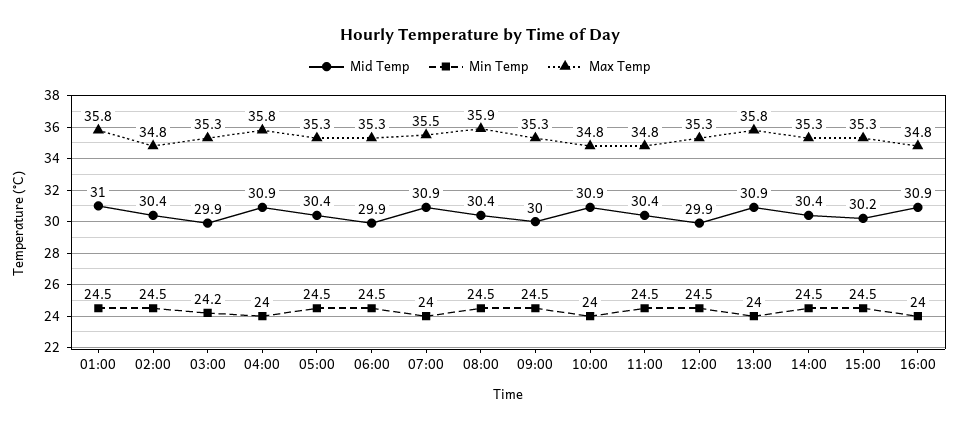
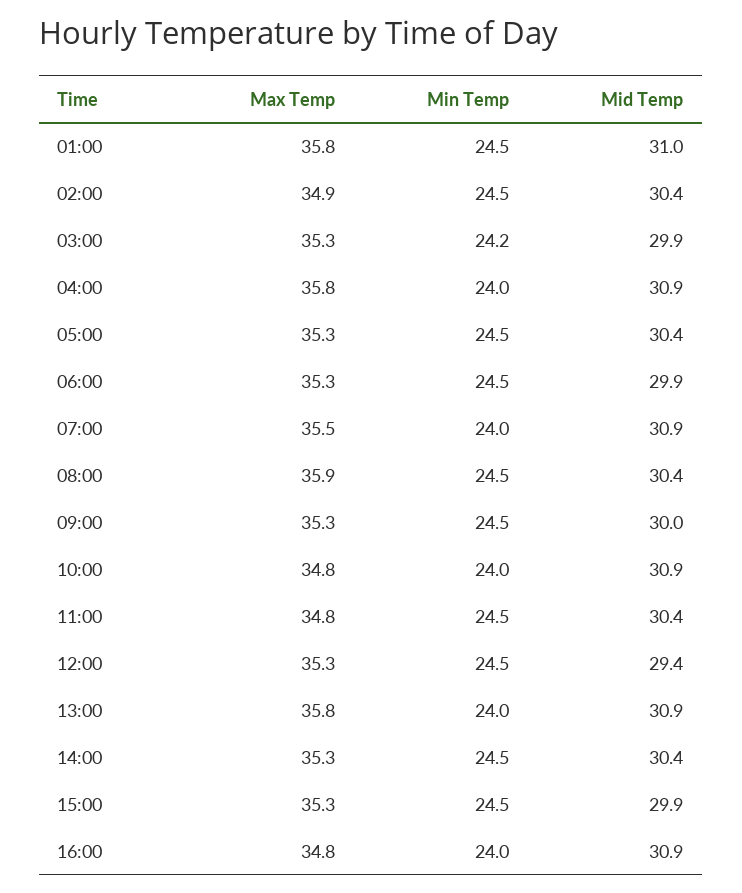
  {
    "Mid Temp": {
      "01:00": 31,
      "02:00": 30.4,
      "03:00": 29.9,
      "04:00": 30.9,
      "05:00": 30.4,
      "06:00": 29.9,
      "07:00": 30.9,
      "08:00": 30.4,
      "09:00": 30,
      "10:00": 30.9,
      "11:00": 30.4,
-     "12:00": 29.9,
+     "12:00": 29.4,
      "13:00": 30.9,
      "14:00": 30.4,
-     "15:00": 30.2,
+     "15:00": 29.9,
      "16:00": 30.9
    },
    "Min Temp": {
      "01:00": 24.5,
      "02:00": 24.5,
      "03:00": 24.2,
      "04:00": 24,
      "05:00": 24.5,
      "06:00": 24.5,
      "07:00": 24,
      "08:00": 24.5,
      "09:00": 24.5,
      "10:00": 24,
      "11:00": 24.5,
      "12:00": 24.5,
      "13:00": 24,
      "14:00": 24.5,
      "15:00": 24.5,
      "16:00": 24
    },
    "Max Temp": {
      "01:00": 35.8,
-     "02:00": 34.8,
+     "02:00": 34.9,
      "03:00": 35.3,
      "04:00": 35.8,
      "05:00": 35.3,
      "06:00": 35.3,
      "07:00": 35.5,
      "08:00": 35.9,
      "09:00": 35.3,
      "10:00": 34.8,
      "11:00": 34.8,
      "12:00": 35.3,
      "13:00": 35.8,
      "14:00": 35.3,
      "15:00": 35.3,
      "16:00": 34.8
    }
  }

